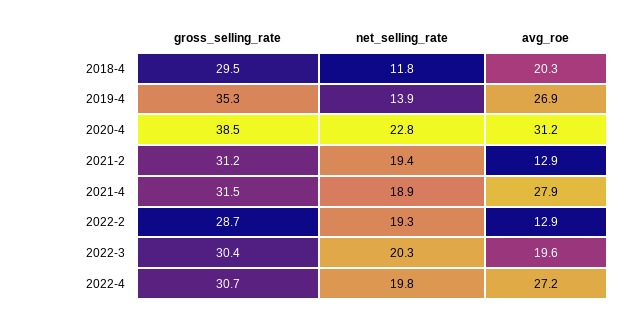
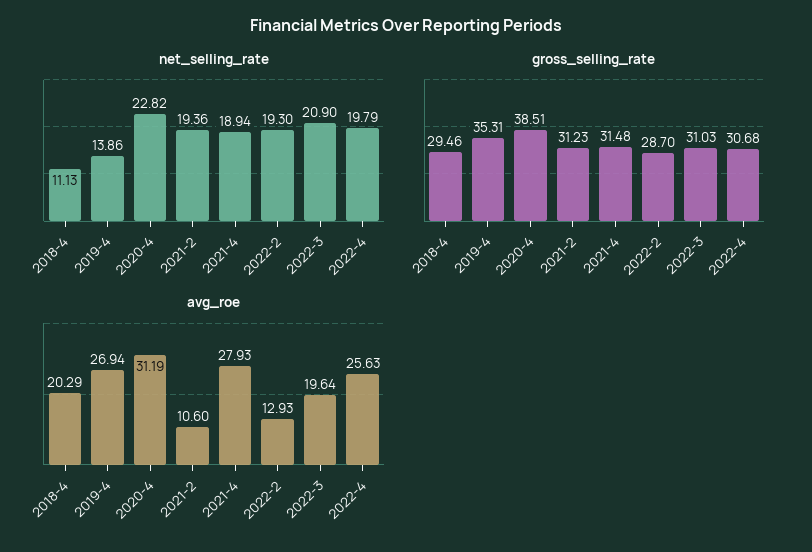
  {
    "gross_selling_rate": {
      "2018-4": 29.46,
      "2019-4": 35.31,
      "2020-4": 38.51,
      "2021-2": 31.23,
      "2021-4": 31.48,
      "2022-2": 28.7,
-     "2022-3": 30.4,
+     "2022-3": 31.03,
      "2022-4": 30.68
    },
    "net_selling_rate": {
-     "2018-4": 11.8,
+     "2018-4": 11.13,
      "2019-4": 13.86,
      "2020-4": 22.82,
      "2021-2": 19.36,
      "2021-4": 18.94,
      "2022-2": 19.3,
-     "2022-3": 20.3,
+     "2022-3": 20.9,
      "2022-4": 19.79
    },
    "avg_roe": {
      "2018-4": 20.29,
      "2019-4": 26.94,
      "2020-4": 31.19,
-     "2021-2": 12.9,
+     "2021-2": 10.6,
      "2021-4": 27.93,
      "2022-2": 12.93,
      "2022-3": 19.64,
-     "2022-4": 27.2
+     "2022-4": 25.63
    }
  }

